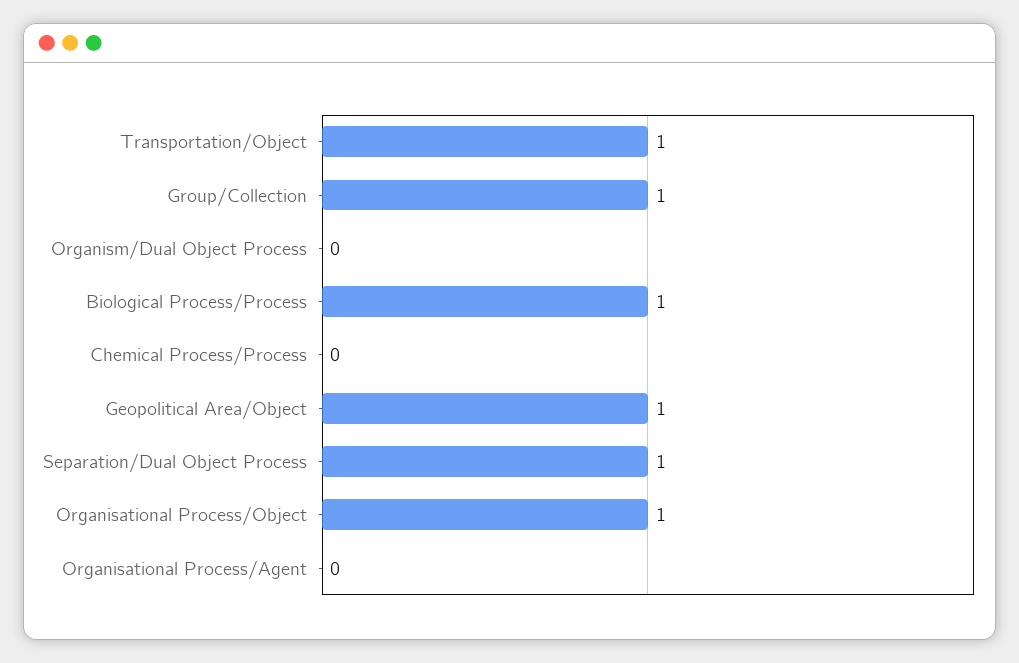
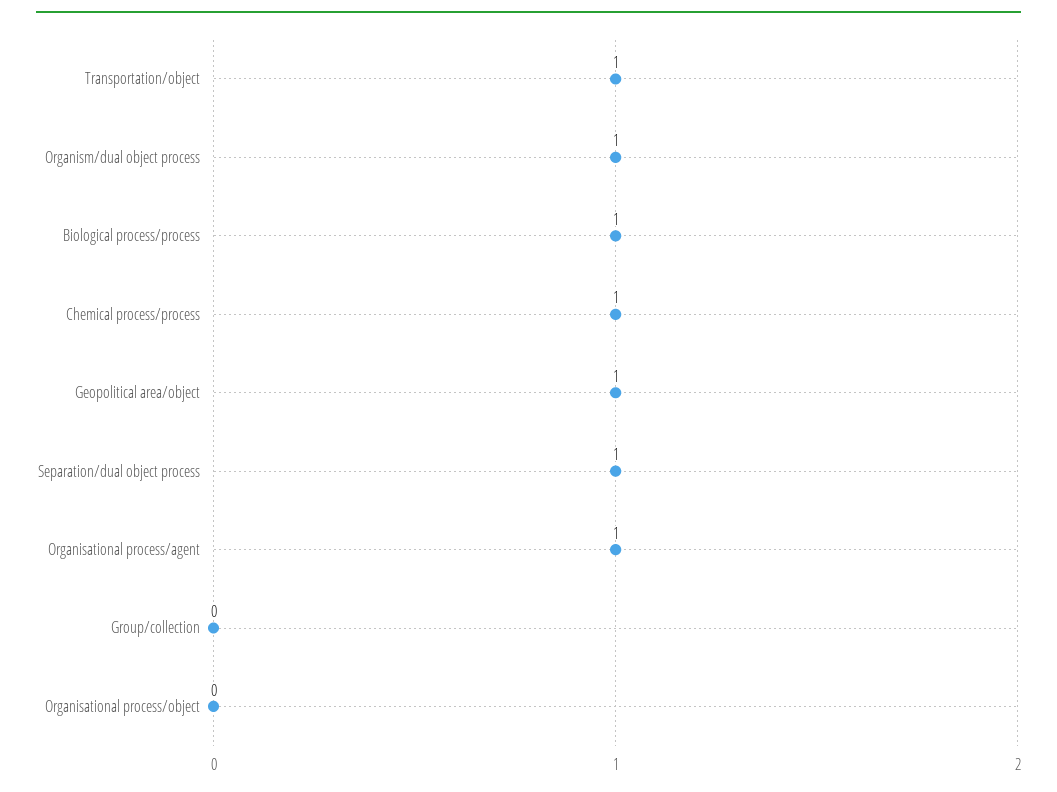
  {
    "Transportation/Object": 1,
-   "Group/Collection": 1,
+   "Group/Collection": 0,
-   "Organism/Dual Object Process": 0,
+   "Organism/Dual Object Process": 1,
    "Biological Process/Process": 1,
-   "Chemical Process/Process": 0,
+   "Chemical Process/Process": 1,
    "Geopolitical Area/Object": 1,
    "Separation/Dual Object Process": 1,
-   "Organisational Process/Object": 1,
+   "Organisational Process/Object": 0,
-   "Organisational Process/Agent": 0
+   "Organisational Process/Agent": 1
  }

